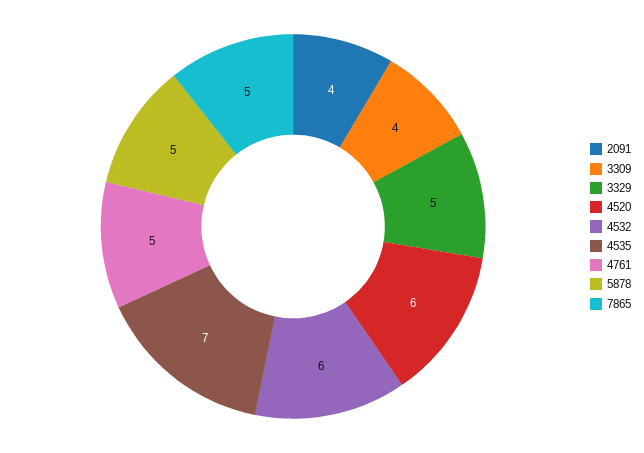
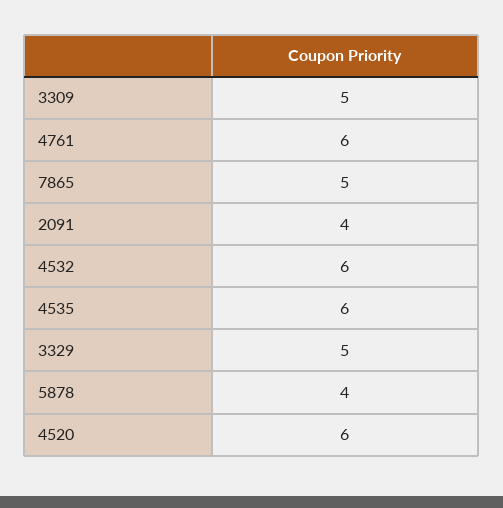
  {
    "2091": 4,
-   "3309": 4,
+   "3309": 5,
    "3329": 5,
    "4520": 6,
    "4532": 6,
-   "4535": 7,
+   "4535": 6,
-   "4761": 5,
+   "4761": 6,
-   "5878": 5,
+   "5878": 4,
    "7865": 5
  }

